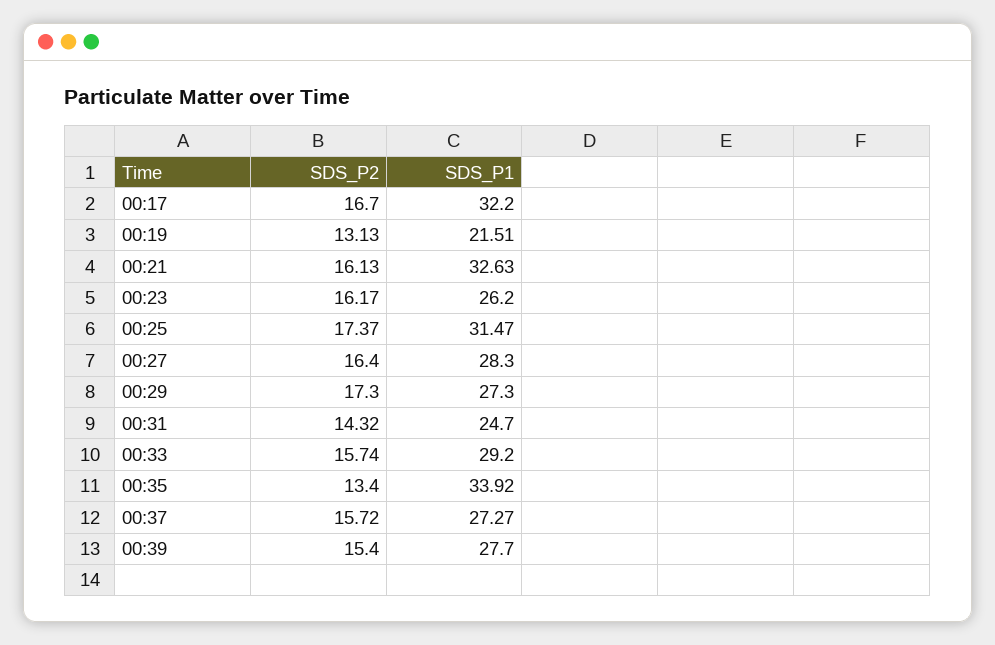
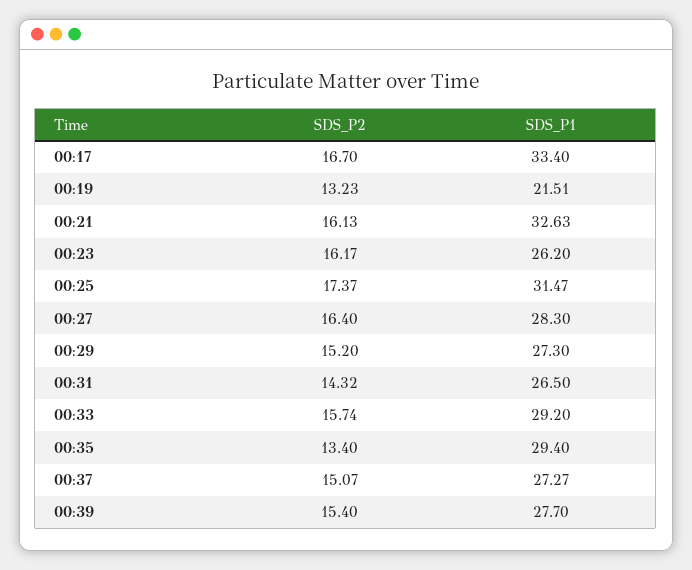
  {
    "SDS_P2": {
      "00:17": 16.7,
-     "00:19": 13.13,
+     "00:19": 13.23,
      "00:21": 16.13,
      "00:23": 16.17,
      "00:25": 17.37,
      "00:27": 16.4,
-     "00:29": 17.3,
+     "00:29": 15.2,
      "00:31": 14.32,
      "00:33": 15.74,
      "00:35": 13.4,
-     "00:37": 15.72,
+     "00:37": 15.07,
      "00:39": 15.4
    },
    "SDS_P1": {
-     "00:17": 32.2,
+     "00:17": 33.4,
      "00:19": 21.51,
      "00:21": 32.63,
      "00:23": 26.2,
      "00:25": 31.47,
      "00:27": 28.3,
      "00:29": 27.3,
-     "00:31": 24.7,
+     "00:31": 26.5,
      "00:33": 29.2,
-     "00:35": 33.92,
+     "00:35": 29.4,
      "00:37": 27.27,
      "00:39": 27.7
    }
  }

